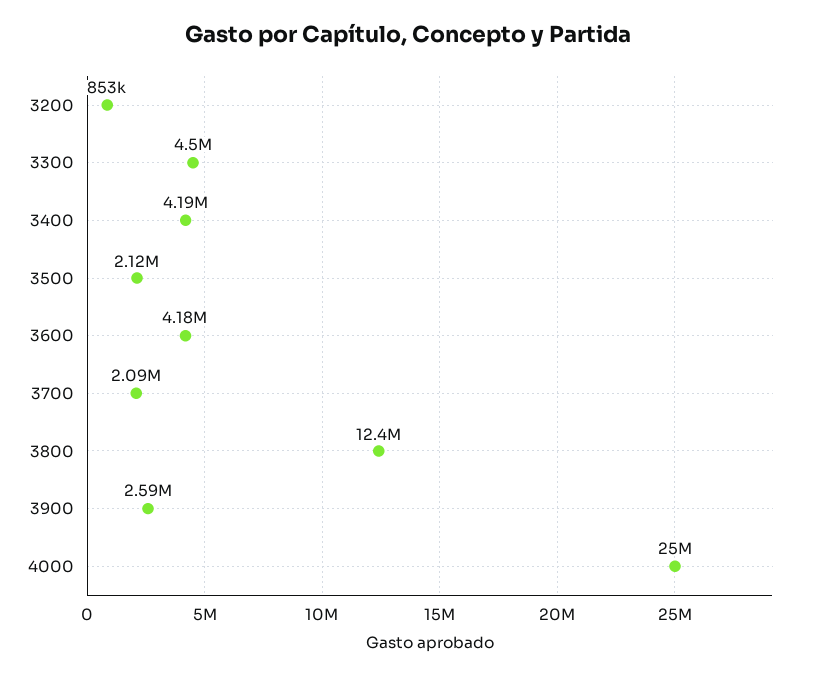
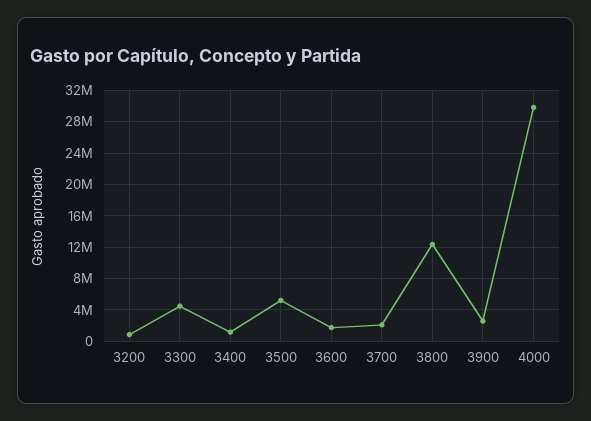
  {
    "3200": 853000,
    "3300": 4500000,
-   "3400": 4190000,
+   "3400": 1000000,
-   "3500": 2120000,
+   "3500": 5000000,
-   "3600": 4180000,
+   "3600": 2000000,
    "3700": 2090000,
    "3800": 12400000,
    "3900": 2590000,
-   "4000": 25000000
+   "4000": 30000000
  }

